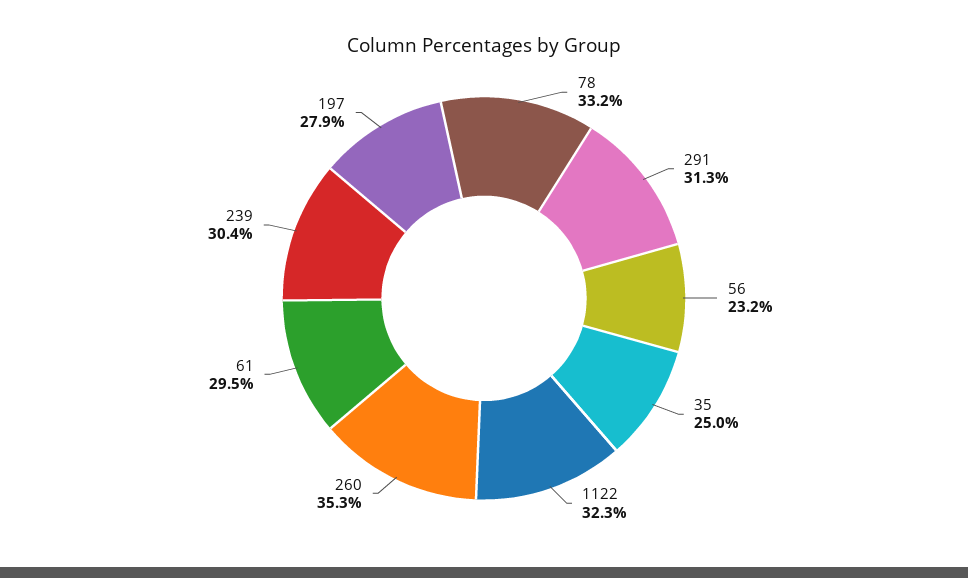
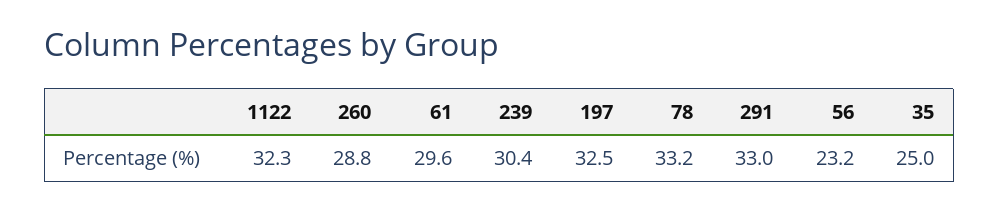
  {
    "78": 33.2,
-   "291": 31.3,
+   "291": 33,
    "56": 23.2,
    "35": 25,
    "1122": 32.3,
-   "260": 35.3,
+   "260": 28.8,
-   "61": 29.5,
+   "61": 29.6,
    "239": 30.4,
-   "197": 27.9
+   "197": 32.5
  }

